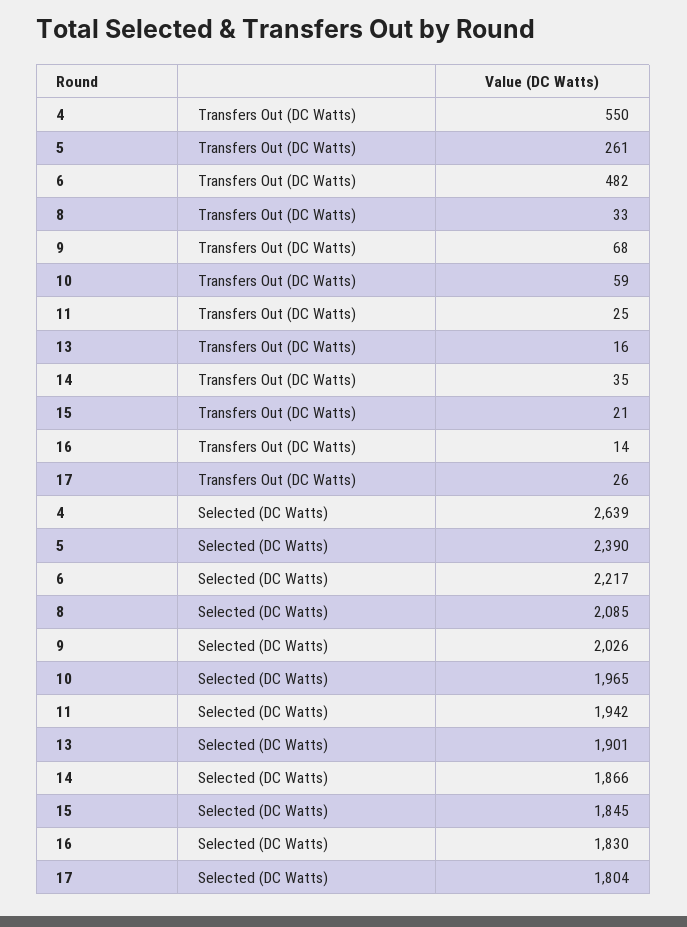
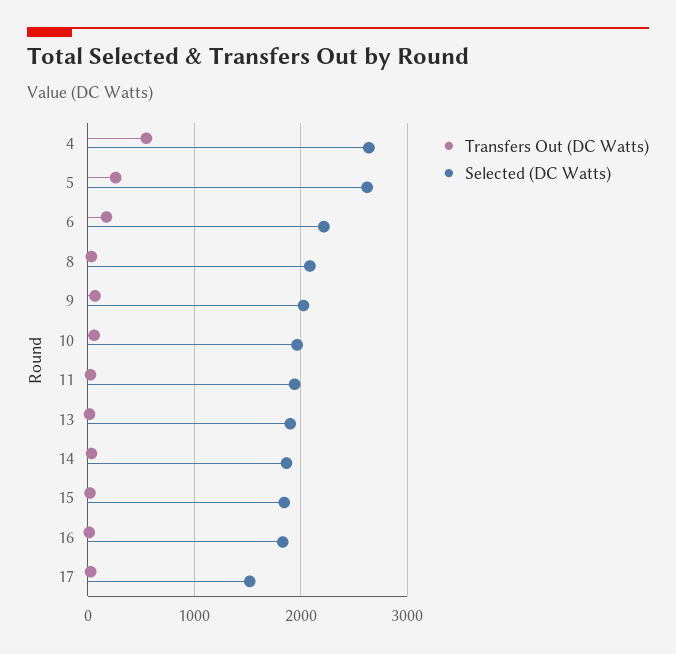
  {
    "Transfers Out (DC Watts)": {
      "4": 550,
      "5": 261,
-     "6": 482,
+     "6": 200,
      "8": 33,
      "9": 68,
      "10": 59,
      "11": 25,
      "13": 16,
      "14": 35,
      "15": 21,
      "16": 14,
      "17": 26
    },
    "Selected (DC Watts)": {
      "4": 2639,
-     "5": 2390,
+     "5": 2600,
      "6": 2217,
      "8": 2085,
      "9": 2026,
      "10": 1965,
      "11": 1942,
      "13": 1901,
      "14": 1866,
      "15": 1845,
      "16": 1830,
-     "17": 1804
+     "17": 1500
    }
  }

